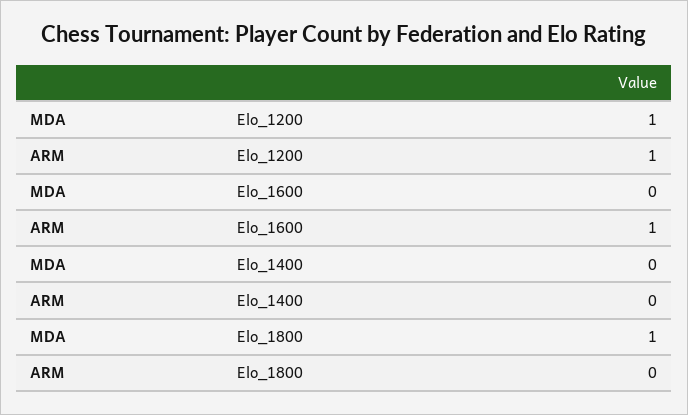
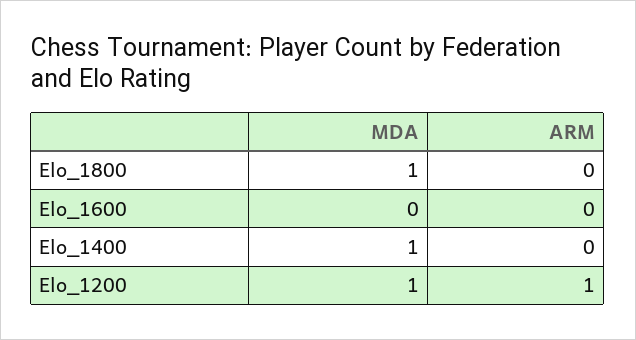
  {
    "MDA": {
      "Elo_1200": 1,
      "Elo_1600": 0,
-     "Elo_1400": 0,
+     "Elo_1400": 1,
      "Elo_1800": 1
    },
    "ARM": {
      "Elo_1200": 1,
-     "Elo_1600": 1,
+     "Elo_1600": 0,
      "Elo_1400": 0,
      "Elo_1800": 0
    }
  }

